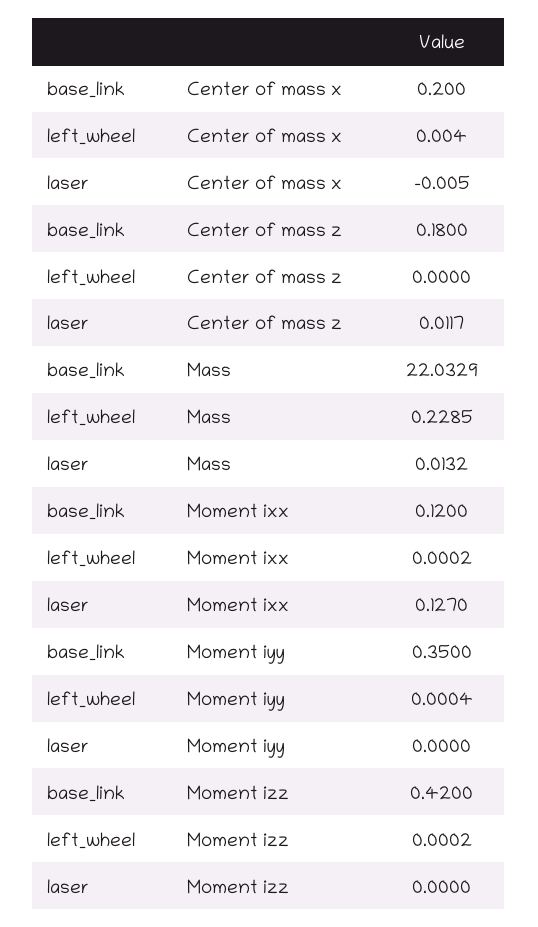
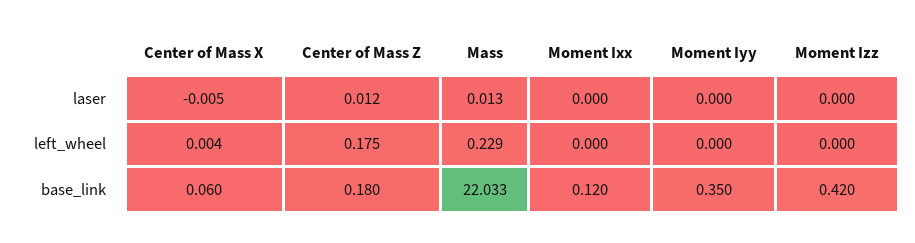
  {
    "base_link": {
-     "Center of mass x": 0.2,
+     "Center of mass x": 0.06,
      "Center of mass z": 0.18,
      "Mass": 22.0329,
      "Moment ixx": 0.12,
      "Moment iyy": 0.35,
      "Moment izz": 0.42
    },
    "left_wheel": {
      "Center of mass x": 0.004,
-     "Center of mass z": 0,
+     "Center of mass z": 0.175,
      "Mass": 0.2285,
      "Moment ixx": 0.0002,
      "Moment iyy": 0.0004,
      "Moment izz": 0.0002
    },
    "laser": {
      "Center of mass x": -0.005,
      "Center of mass z": 0.0117,
      "Mass": 0.0132,
-     "Moment ixx": 0.127,
+     "Moment ixx": 0,
      "Moment iyy": 0,
      "Moment izz": 0
    }
  }

